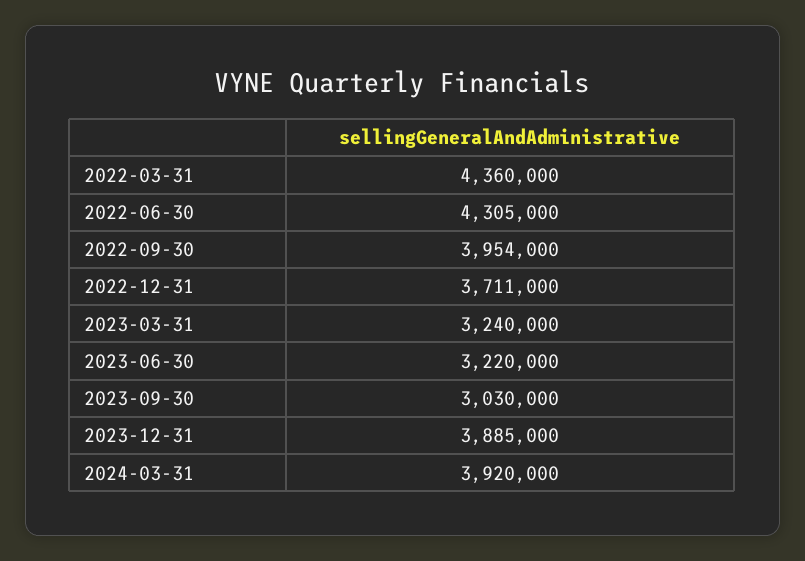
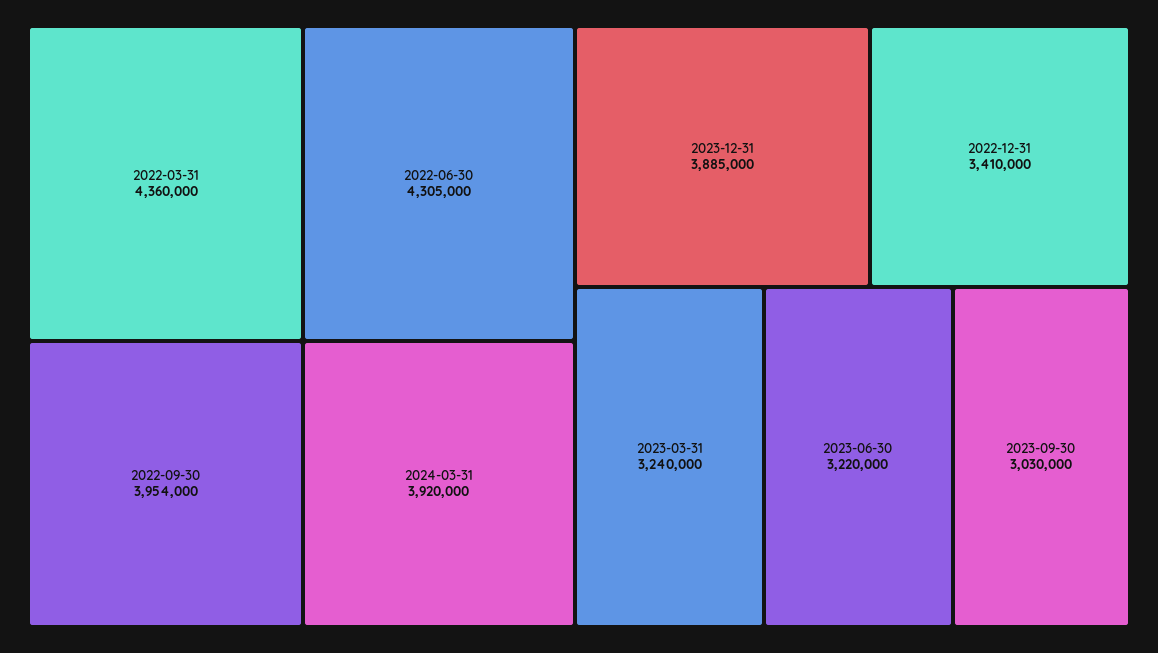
  {
    "2022-03-31": 4360000,
    "2022-06-30": 4305000,
    "2022-09-30": 3954000,
-   "2022-12-31": 3711000,
+   "2022-12-31": 3410000,
    "2023-03-31": 3240000,
    "2023-06-30": 3220000,
    "2023-09-30": 3030000,
    "2023-12-31": 3885000,
    "2024-03-31": 3920000
  }

